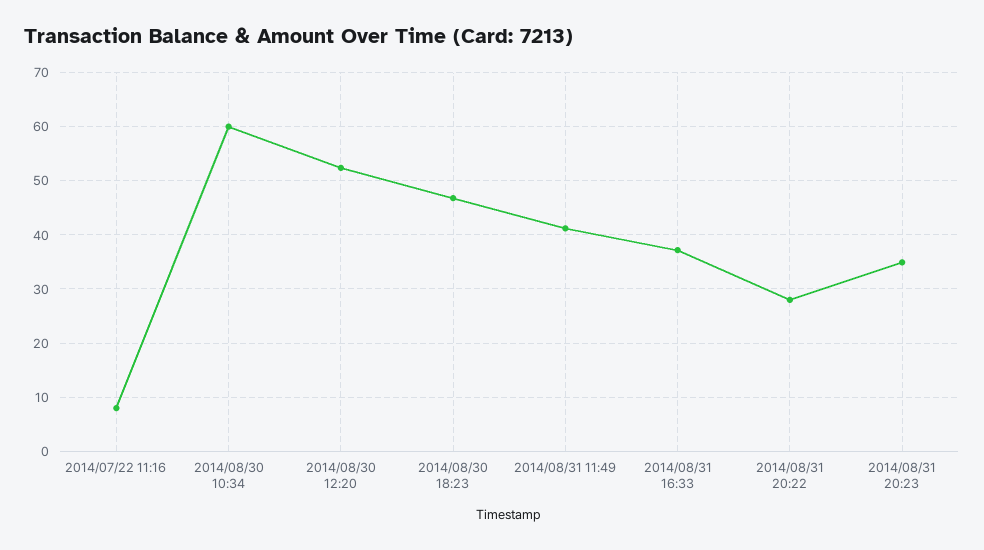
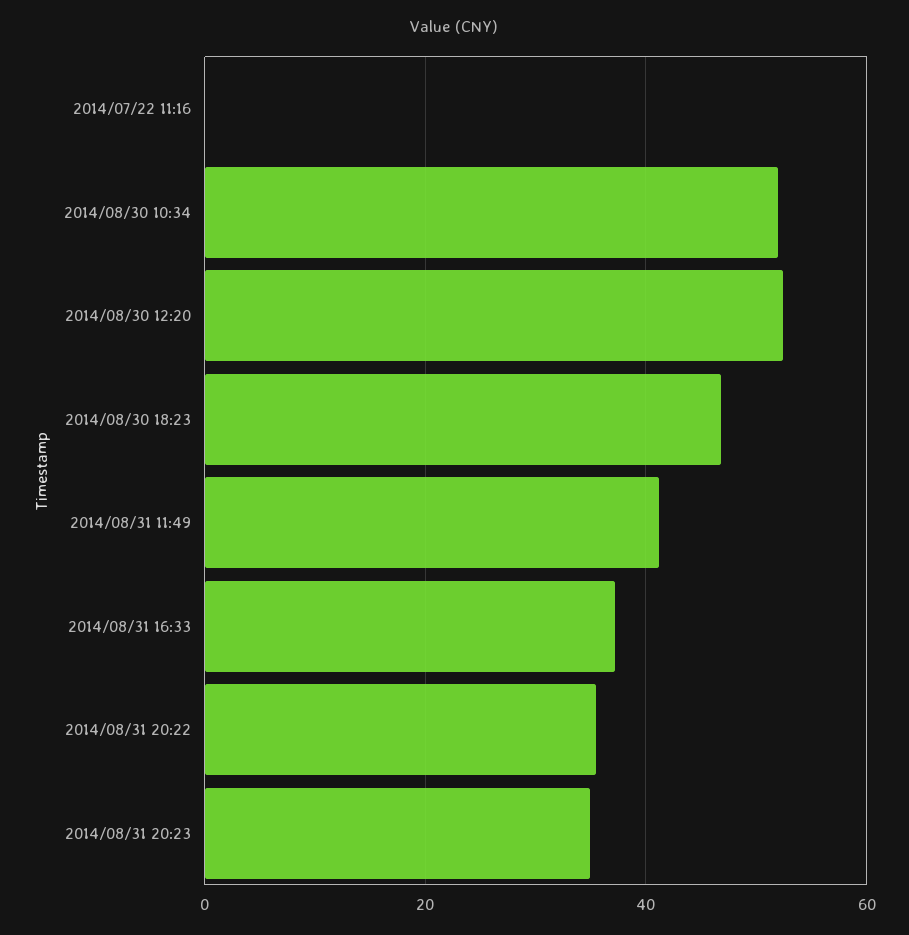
  {
-   "2014/07/22 11:16": 8,
+   "2014/07/22 11:16": 0,
-   "2014/08/30 10:34": 60,
+   "2014/08/30 10:34": 52,
    "2014/08/30 12:20": 52,
    "2014/08/30 18:23": 46,
    "2014/08/31 11:49": 42,
    "2014/08/31 16:33": 38,
-   "2014/08/31 20:22": 28,
+   "2014/08/31 20:22": 36,
    "2014/08/31 20:23": 34
  }

